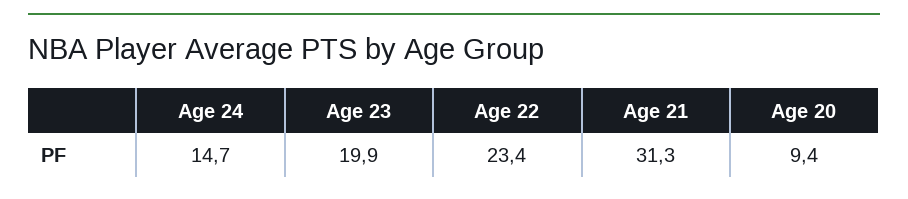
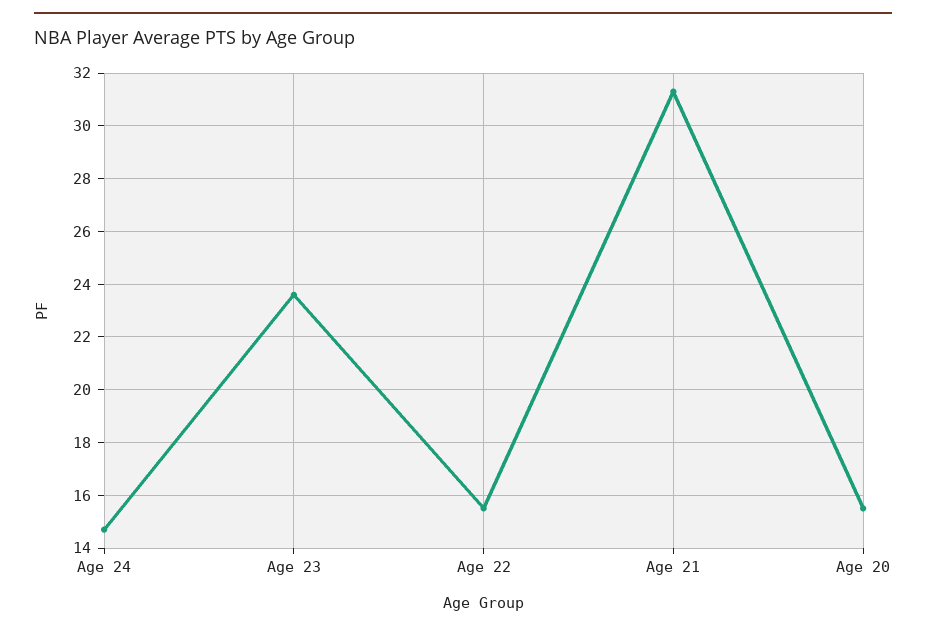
  {
    "Age 24": 14.7,
-   "Age 23": 19.9,
+   "Age 23": 23.5,
-   "Age 22": 23.4,
+   "Age 22": 15.5,
    "Age 21": 31.3,
-   "Age 20": 9.4
+   "Age 20": 15.5
  }

